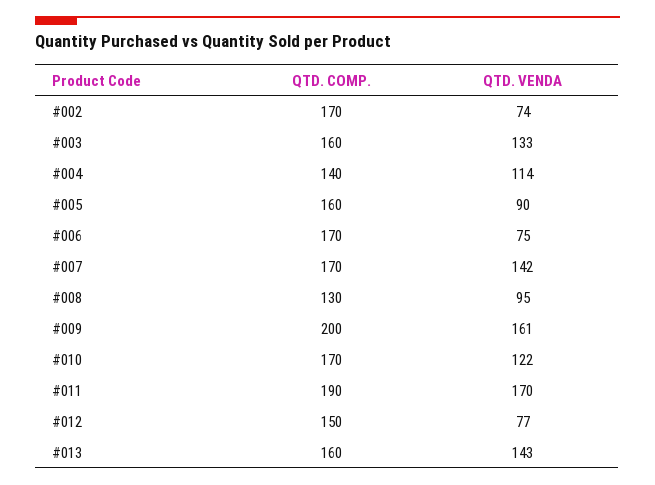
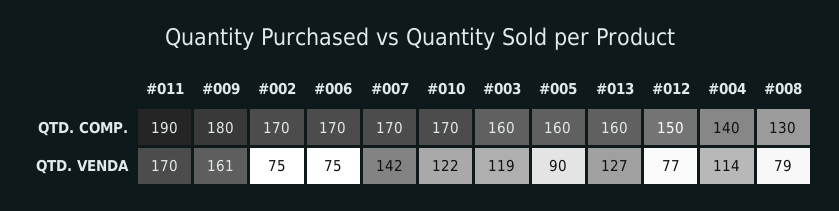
  {
    "QTD. COMP.": {
      "#002": 170,
      "#003": 160,
      "#004": 140,
      "#005": 160,
      "#006": 170,
      "#007": 170,
      "#008": 130,
-     "#009": 200,
+     "#009": 180,
      "#010": 170,
      "#011": 190,
      "#012": 150,
      "#013": 160
    },
    "QTD. VENDA": {
-     "#002": 74,
+     "#002": 75,
-     "#003": 133,
+     "#003": 119,
      "#004": 114,
      "#005": 90,
      "#006": 75,
      "#007": 142,
-     "#008": 95,
+     "#008": 79,
      "#009": 161,
      "#010": 122,
      "#011": 170,
      "#012": 77,
-     "#013": 143
+     "#013": 127
    }
  }

